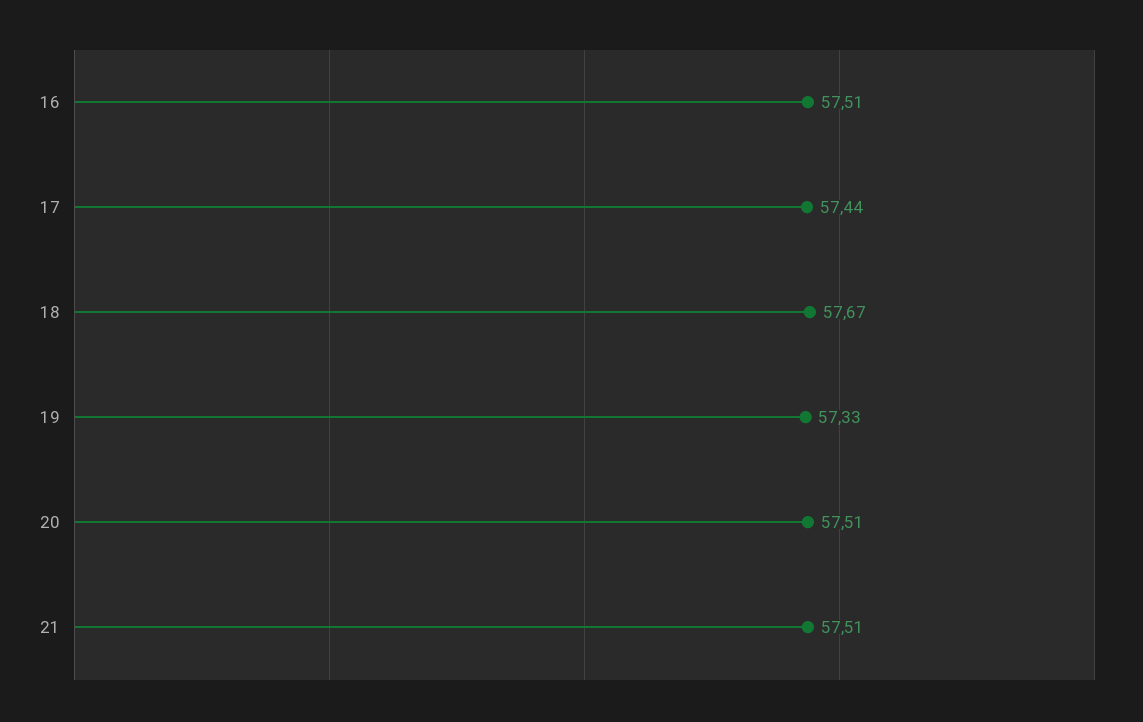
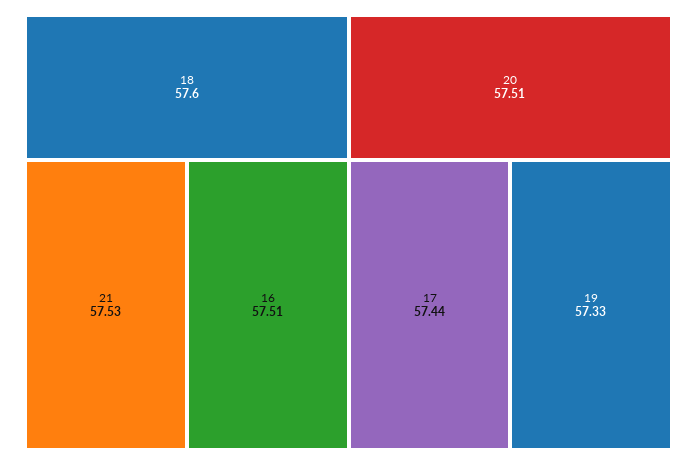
  {
    "16": 57.51,
    "17": 57.44,
-   "18": 57.67,
+   "18": 57.6,
    "19": 57.33,
    "20": 57.51,
-   "21": 57.51
+   "21": 57.53
  }

